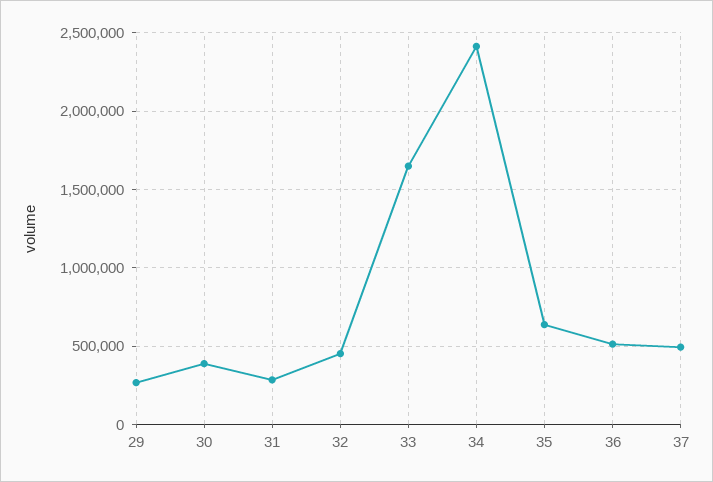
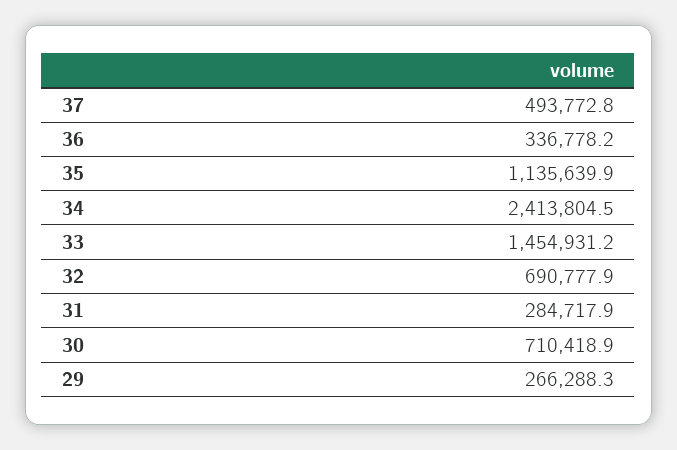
  {
    "29": 266288.3,
-   "30": 400000,
+   "30": 710418.9,
    "31": 284717.9,
-   "32": 450000,
+   "32": 690777.9,
-   "33": 1650000,
+   "33": 1454931.2,
    "34": 2413804.5,
-   "35": 650000,
+   "35": 1135639.9,
-   "36": 500000,
+   "36": 336778.2,
    "37": 493772.8
  }

